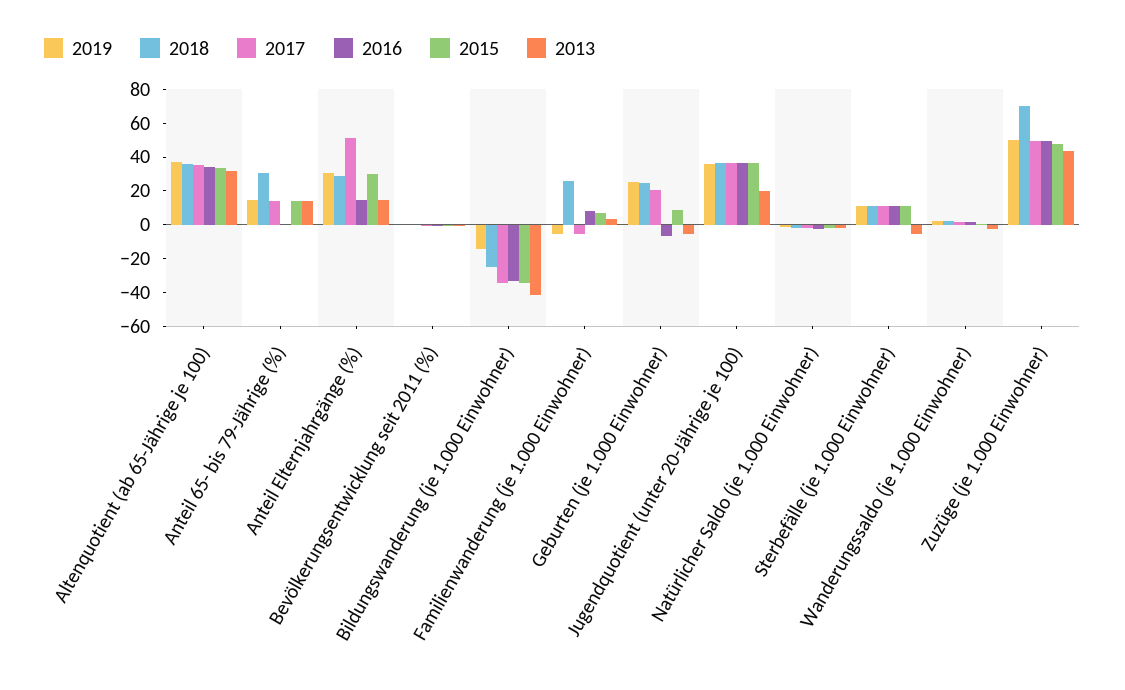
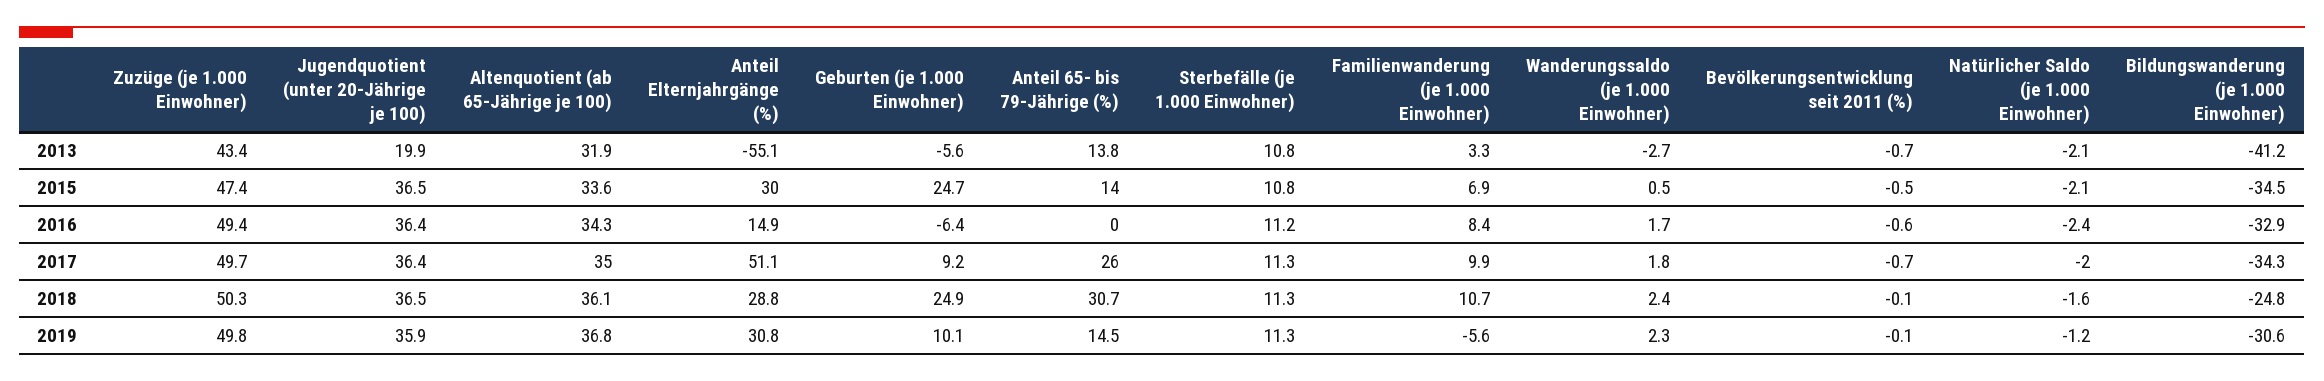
  {
    "2019": {
      "Altenquotient (ab 65-Jährige je 100)": 36.8,
      "Anteil 65- bis 79-Jährige (%)": 14.5,
      "Anteil Elternjahrgänge (%)": 30.8,
      "Bevölkerungsentwicklung seit 2011 (%)": -0.1,
-     "Bildungswanderung (je 1.000 Einwohner)": -15,
+     "Bildungswanderung (je 1.000 Einwohner)": -30.6,
      "Familienwanderung (je 1.000 Einwohner)": -5.6,
-     "Geburten (je 1.000 Einwohner)": 25,
+     "Geburten (je 1.000 Einwohner)": 10.1,
      "Jugendquotient (unter 20-Jährige je 100)": 35.9,
      "Natürlicher Saldo (je 1.000 Einwohner)": -1.2,
      "Sterbefälle (je 1.000 Einwohner)": 11.3,
      "Wanderungssaldo (je 1.000 Einwohner)": 2.3,
      "Zuzüge (je 1.000 Einwohner)": 49.8
    },
    "2018": {
      "Altenquotient (ab 65-Jährige je 100)": 36.1,
      "Anteil 65- bis 79-Jährige (%)": 30.7,
      "Anteil Elternjahrgänge (%)": 28.8,
      "Bevölkerungsentwicklung seit 2011 (%)": -0.1,
      "Bildungswanderung (je 1.000 Einwohner)": -24.8,
-     "Familienwanderung (je 1.000 Einwohner)": 25,
+     "Familienwanderung (je 1.000 Einwohner)": 10.7,
      "Geburten (je 1.000 Einwohner)": 24.9,
      "Jugendquotient (unter 20-Jährige je 100)": 36.5,
      "Natürlicher Saldo (je 1.000 Einwohner)": -1.6,
      "Sterbefälle (je 1.000 Einwohner)": 11.3,
      "Wanderungssaldo (je 1.000 Einwohner)": 2.4,
-     "Zuzüge (je 1.000 Einwohner)": 70
+     "Zuzüge (je 1.000 Einwohner)": 50.3
    },
    "2017": {
      "Altenquotient (ab 65-Jährige je 100)": 35,
-     "Anteil 65- bis 79-Jährige (%)": 15,
+     "Anteil 65- bis 79-Jährige (%)": 26,
      "Anteil Elternjahrgänge (%)": 51.1,
      "Bevölkerungsentwicklung seit 2011 (%)": -0.7,
      "Bildungswanderung (je 1.000 Einwohner)": -34.3,
-     "Familienwanderung (je 1.000 Einwohner)": -5,
+     "Familienwanderung (je 1.000 Einwohner)": 9.9,
-     "Geburten (je 1.000 Einwohner)": 20,
+     "Geburten (je 1.000 Einwohner)": 9.2,
      "Jugendquotient (unter 20-Jährige je 100)": 36.4,
      "Natürlicher Saldo (je 1.000 Einwohner)": -2,
      "Sterbefälle (je 1.000 Einwohner)": 11.3,
      "Wanderungssaldo (je 1.000 Einwohner)": 1.8,
      "Zuzüge (je 1.000 Einwohner)": 49.7
    },
    "2016": {
      "Altenquotient (ab 65-Jährige je 100)": 34.3,
      "Anteil 65- bis 79-Jährige (%)": 0,
      "Anteil Elternjahrgänge (%)": 14.9,
      "Bevölkerungsentwicklung seit 2011 (%)": -0.6,
      "Bildungswanderung (je 1.000 Einwohner)": -32.9,
      "Familienwanderung (je 1.000 Einwohner)": 8.4,
      "Geburten (je 1.000 Einwohner)": -6.4,
      "Jugendquotient (unter 20-Jährige je 100)": 36.4,
      "Natürlicher Saldo (je 1.000 Einwohner)": -2.4,
      "Sterbefälle (je 1.000 Einwohner)": 11.2,
      "Wanderungssaldo (je 1.000 Einwohner)": 1.7,
      "Zuzüge (je 1.000 Einwohner)": 49.4
    },
    "2015": {
      "Altenquotient (ab 65-Jährige je 100)": 33.6,
      "Anteil 65- bis 79-Jährige (%)": 14,
      "Anteil Elternjahrgänge (%)": 30,
      "Bevölkerungsentwicklung seit 2011 (%)": -0.5,
      "Bildungswanderung (je 1.000 Einwohner)": -34.5,
      "Familienwanderung (je 1.000 Einwohner)": 6.9,
-     "Geburten (je 1.000 Einwohner)": 10,
+     "Geburten (je 1.000 Einwohner)": 24.7,
      "Jugendquotient (unter 20-Jährige je 100)": 36.5,
      "Natürlicher Saldo (je 1.000 Einwohner)": -2.1,
      "Sterbefälle (je 1.000 Einwohner)": 10.8,
      "Wanderungssaldo (je 1.000 Einwohner)": 0.5,
      "Zuzüge (je 1.000 Einwohner)": 47.4
    },
    "2013": {
      "Altenquotient (ab 65-Jährige je 100)": 31.9,
      "Anteil 65- bis 79-Jährige (%)": 13.8,
-     "Anteil Elternjahrgänge (%)": 15,
+     "Anteil Elternjahrgänge (%)": -55.1,
      "Bevölkerungsentwicklung seit 2011 (%)": -0.7,
      "Bildungswanderung (je 1.000 Einwohner)": -41.2,
      "Familienwanderung (je 1.000 Einwohner)": 3.3,
      "Geburten (je 1.000 Einwohner)": -5.6,
      "Jugendquotient (unter 20-Jährige je 100)": 19.9,
      "Natürlicher Saldo (je 1.000 Einwohner)": -2.1,
-     "Sterbefälle (je 1.000 Einwohner)": -5,
+     "Sterbefälle (je 1.000 Einwohner)": 10.8,
      "Wanderungssaldo (je 1.000 Einwohner)": -2.7,
      "Zuzüge (je 1.000 Einwohner)": 43.4
    }
  }

